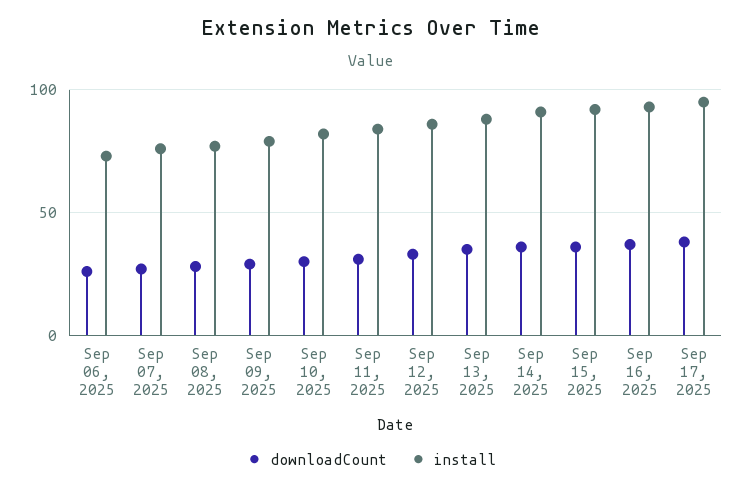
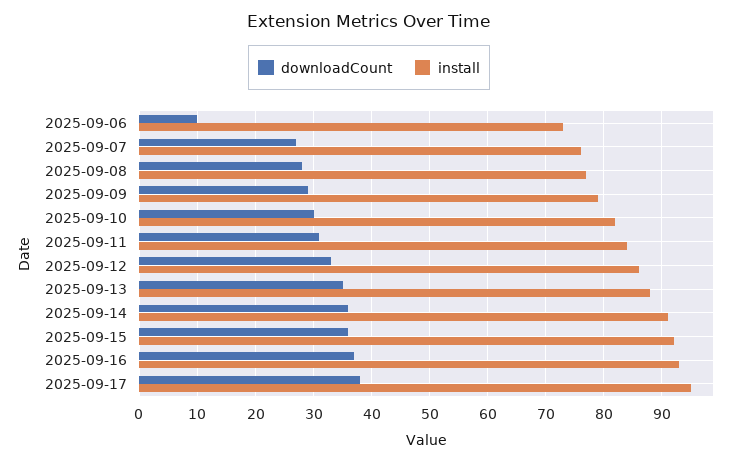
  {
    "downloadCount": {
-     "Sep 06, 2025": 25,
+     "Sep 06, 2025": 10,
      "Sep 07, 2025": 25,
      "Sep 08, 2025": 30,
      "Sep 09, 2025": 30,
      "Sep 10, 2025": 30,
      "Sep 11, 2025": 30,
      "Sep 12, 2025": 35,
      "Sep 13, 2025": 35,
      "Sep 14, 2025": 35,
      "Sep 15, 2025": 35,
      "Sep 16, 2025": 35,
      "Sep 17, 2025": 40
    },
    "install": {
      "Sep 06, 2025": 75,
      "Sep 07, 2025": 75,
      "Sep 08, 2025": 75,
      "Sep 09, 2025": 80,
      "Sep 10, 2025": 80,
      "Sep 11, 2025": 85,
      "Sep 12, 2025": 85,
      "Sep 13, 2025": 90,
      "Sep 14, 2025": 90,
      "Sep 15, 2025": 90,
      "Sep 16, 2025": 95,
      "Sep 17, 2025": 95
    }
  }

